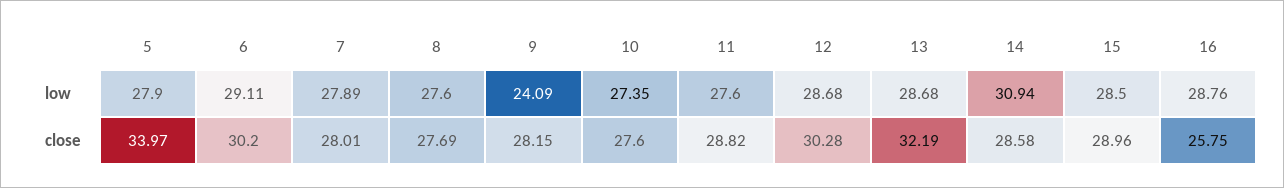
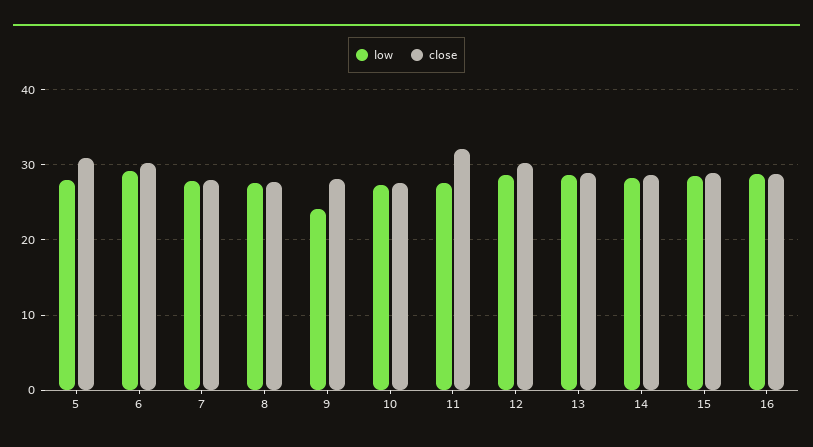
  {
    "low": {
      "5": 27.9,
      "6": 29.11,
      "7": 27.89,
      "8": 27.6,
      "9": 24.09,
      "10": 27.35,
      "11": 27.6,
      "12": 28.68,
      "13": 28.68,
-     "14": 30.94,
+     "14": 28,
      "15": 28.5,
      "16": 28.76
    },
    "close": {
-     "5": 33.97,
+     "5": 31,
      "6": 30.2,
      "7": 28.01,
      "8": 27.69,
      "9": 28.15,
      "10": 27.6,
-     "11": 28.82,
+     "11": 32,
      "12": 30.28,
-     "13": 32.19,
+     "13": 29,
      "14": 28.58,
      "15": 28.96,
-     "16": 25.75
+     "16": 29
    }
  }

